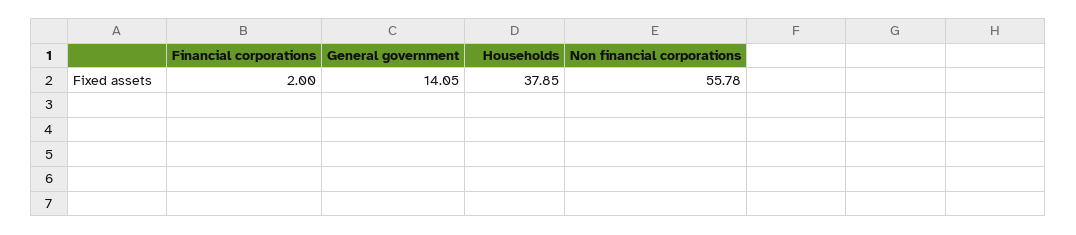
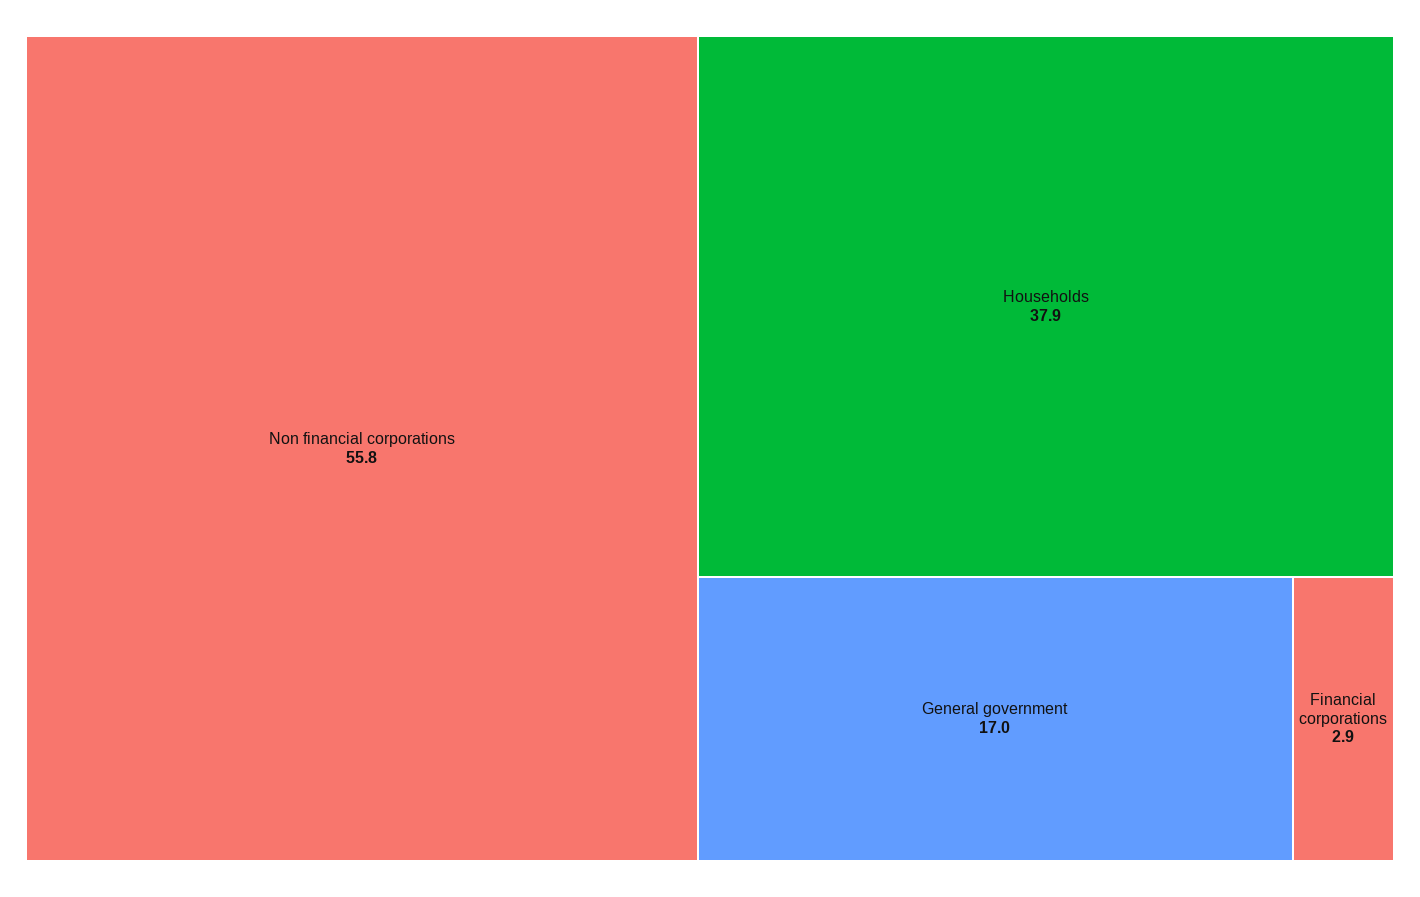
  {
-   "Financial corporations": 2,
+   "Financial corporations": 2.9,
-   "General government": 14.05,
+   "General government": 17,
    "Households": 37.85,
    "Non financial corporations": 55.78
  }

